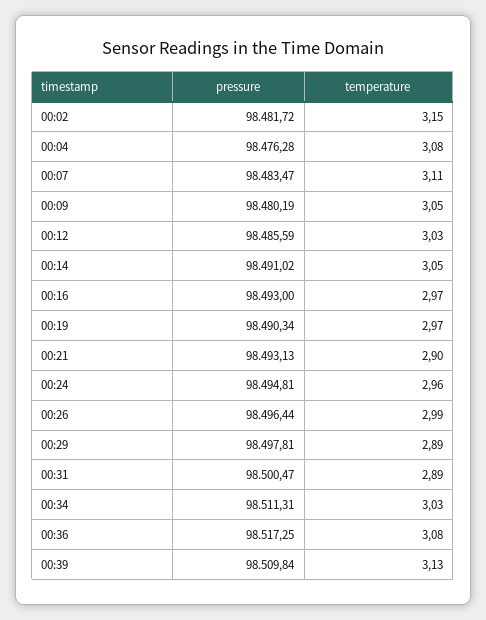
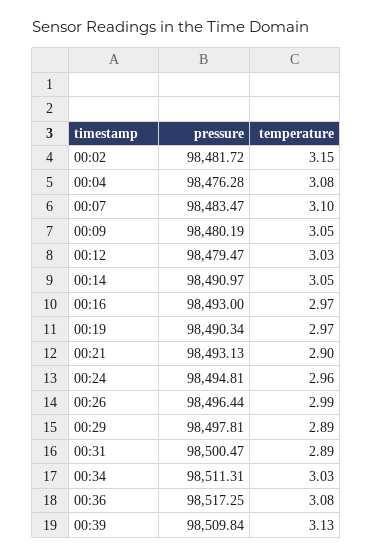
  {
    "pressure": {
      "00:02": 98481.72,
      "00:04": 98476.28,
      "00:07": 98483.47,
      "00:09": 98480.19,
-     "00:12": 98485.59,
+     "00:12": 98479.47,
-     "00:14": 98491.02,
+     "00:14": 98490.97,
      "00:16": 98493,
      "00:19": 98490.34,
      "00:21": 98493.13,
      "00:24": 98494.81,
      "00:26": 98496.44,
      "00:29": 98497.81,
      "00:31": 98500.47,
      "00:34": 98511.31,
      "00:36": 98517.25,
      "00:39": 98509.84
    },
    "temperature": {
      "00:02": 3.15,
      "00:04": 3.08,
-     "00:07": 3.11,
+     "00:07": 3.1,
      "00:09": 3.05,
      "00:12": 3.03,
      "00:14": 3.05,
      "00:16": 2.97,
      "00:19": 2.97,
      "00:21": 2.9,
      "00:24": 2.96,
      "00:26": 2.99,
      "00:29": 2.89,
      "00:31": 2.89,
      "00:34": 3.03,
      "00:36": 3.08,
      "00:39": 3.13
    }
  }

